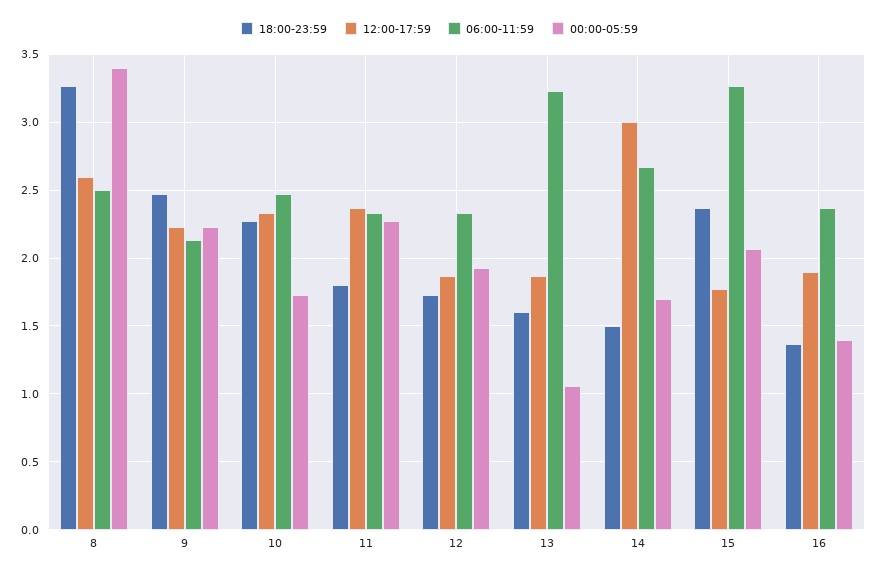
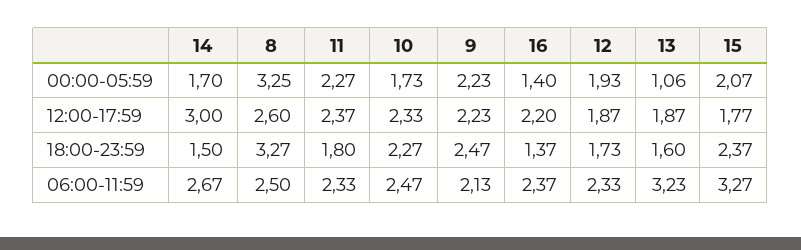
  {
    "18:00-23:59": {
      "8": 3.27,
      "9": 2.47,
      "10": 2.27,
      "11": 1.8,
      "12": 1.73,
      "13": 1.6,
      "14": 1.5,
      "15": 2.37,
      "16": 1.37
    },
    "12:00-17:59": {
      "8": 2.6,
      "9": 2.23,
      "10": 2.33,
      "11": 2.37,
      "12": 1.87,
      "13": 1.87,
      "14": 3,
      "15": 1.77,
-     "16": 1.9
+     "16": 2.2
    },
    "06:00-11:59": {
      "8": 2.5,
      "9": 2.13,
      "10": 2.47,
      "11": 2.33,
      "12": 2.33,
      "13": 3.23,
      "14": 2.67,
      "15": 3.27,
      "16": 2.37
    },
    "00:00-05:59": {
-     "8": 3.4,
+     "8": 3.25,
      "9": 2.23,
      "10": 1.73,
      "11": 2.27,
      "12": 1.93,
      "13": 1.06,
      "14": 1.7,
      "15": 2.07,
      "16": 1.4
    }
  }

